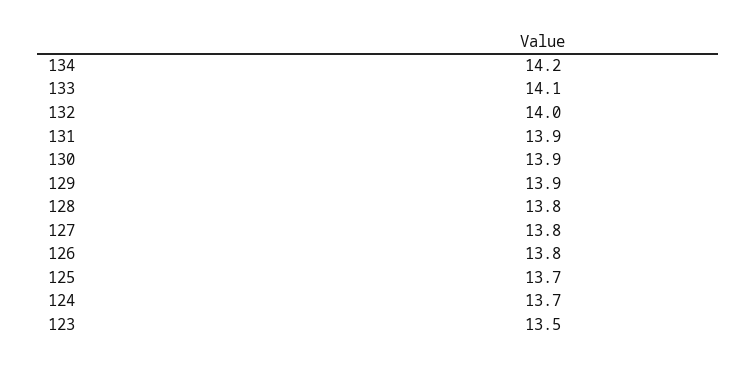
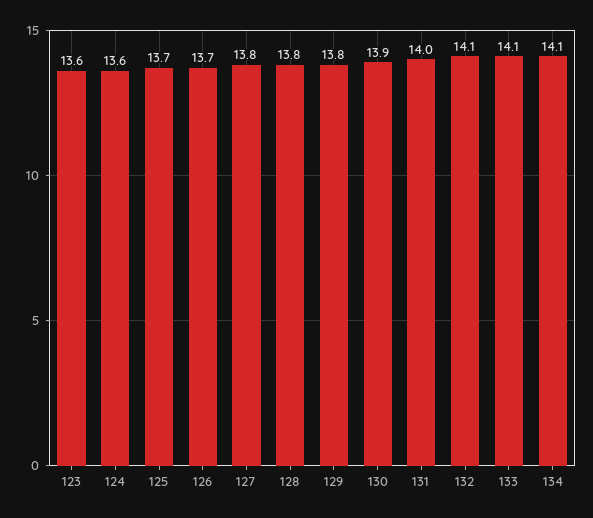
  {
-   "134": 14.2,
+   "134": 14.1,
    "133": 14.1,
-   "132": 14,
+   "132": 14.1,
-   "131": 13.9,
+   "131": 14,
    "130": 13.9,
-   "129": 13.9,
+   "129": 13.8,
    "128": 13.8,
    "127": 13.8,
-   "126": 13.8,
+   "126": 13.7,
    "125": 13.7,
-   "124": 13.7,
+   "124": 13.6,
-   "123": 13.5
+   "123": 13.6
  }

